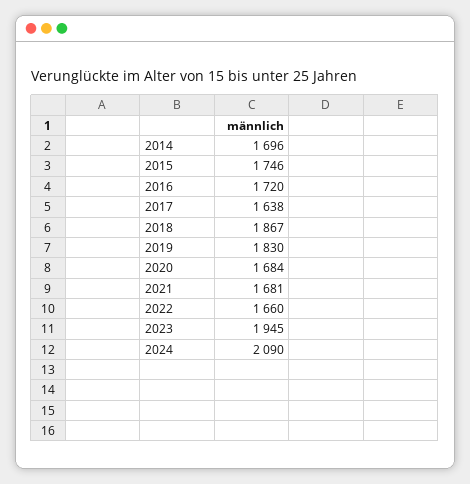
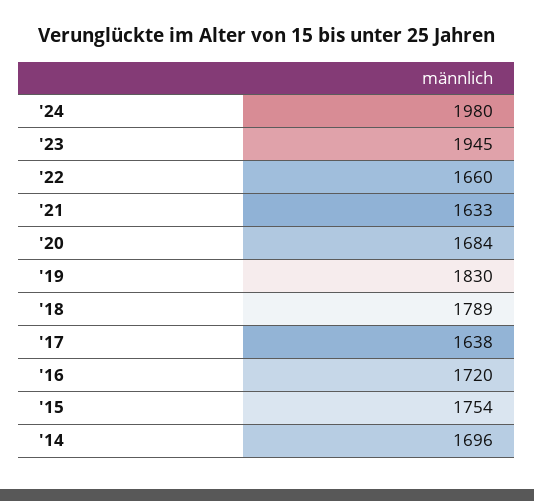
  {
    "2014": 1696,
-   "2015": 1746,
+   "2015": 1754,
    "2016": 1720,
    "2017": 1638,
-   "2018": 1867,
+   "2018": 1789,
    "2019": 1830,
    "2020": 1684,
-   "2021": 1681,
+   "2021": 1633,
    "2022": 1660,
    "2023": 1945,
-   "2024": 2090
+   "2024": 1980
  }

